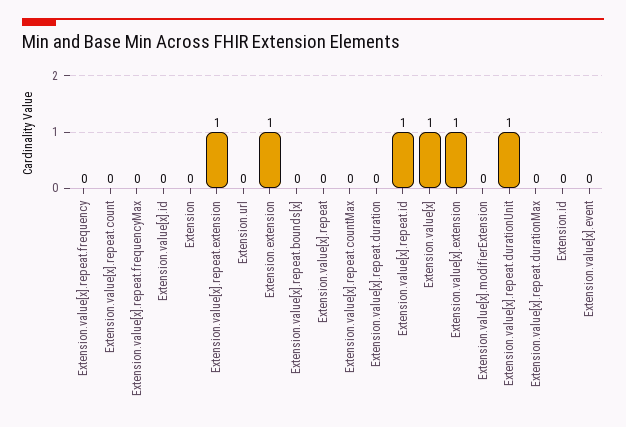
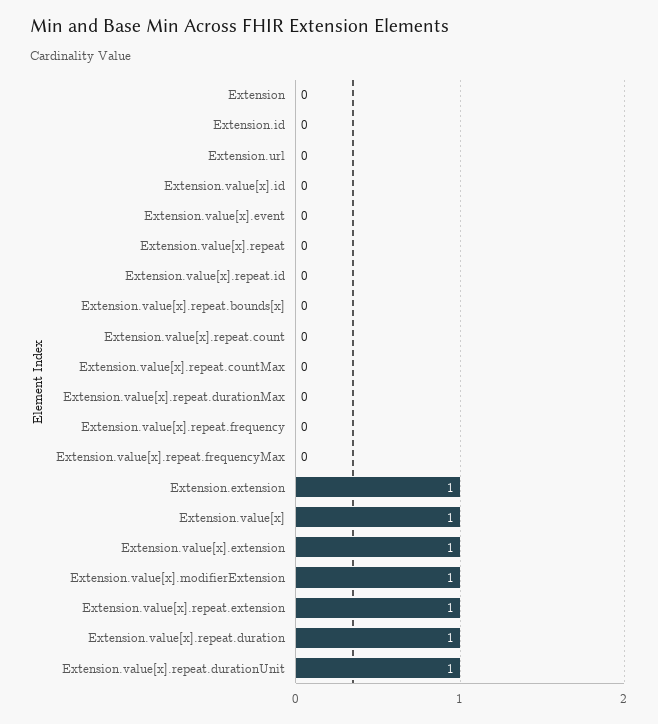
  {
    "Extension.value[x].repeat.frequency": 0,
    "Extension.value[x].repeat.count": 0,
    "Extension.value[x].repeat.frequencyMax": 0,
    "Extension.value[x].id": 0,
    "Extension": 0,
    "Extension.value[x].repeat.extension": 1,
    "Extension.url": 0,
    "Extension.extension": 1,
    "Extension.value[x].repeat.bounds[x]": 0,
    "Extension.value[x].repeat": 0,
    "Extension.value[x].repeat.countMax": 0,
-   "Extension.value[x].repeat.duration": 0,
+   "Extension.value[x].repeat.duration": 1,
-   "Extension.value[x].repeat.id": 1,
+   "Extension.value[x].repeat.id": 0,
    "Extension.value[x]": 1,
    "Extension.value[x].extension": 1,
-   "Extension.value[x].modifierExtension": 0,
+   "Extension.value[x].modifierExtension": 1,
    "Extension.value[x].repeat.durationUnit": 1,
    "Extension.value[x].repeat.durationMax": 0,
    "Extension.id": 0,
    "Extension.value[x].event": 0
  }

